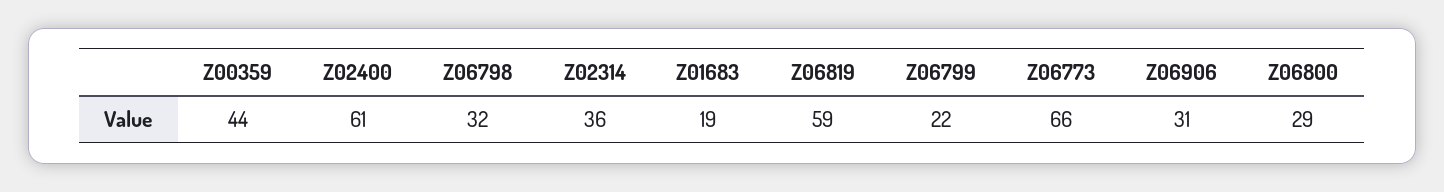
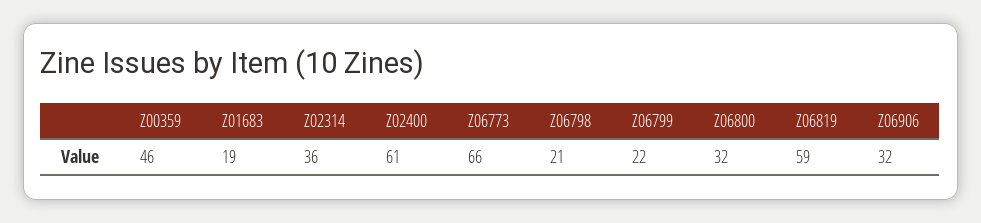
  {
-   "Z00359": 44,
+   "Z00359": 46,
    "Z02400": 61,
-   "Z06798": 32,
+   "Z06798": 21,
    "Z02314": 36,
    "Z01683": 19,
    "Z06819": 59,
    "Z06799": 22,
    "Z06773": 66,
-   "Z06906": 31,
+   "Z06906": 32,
-   "Z06800": 29
+   "Z06800": 32
  }

